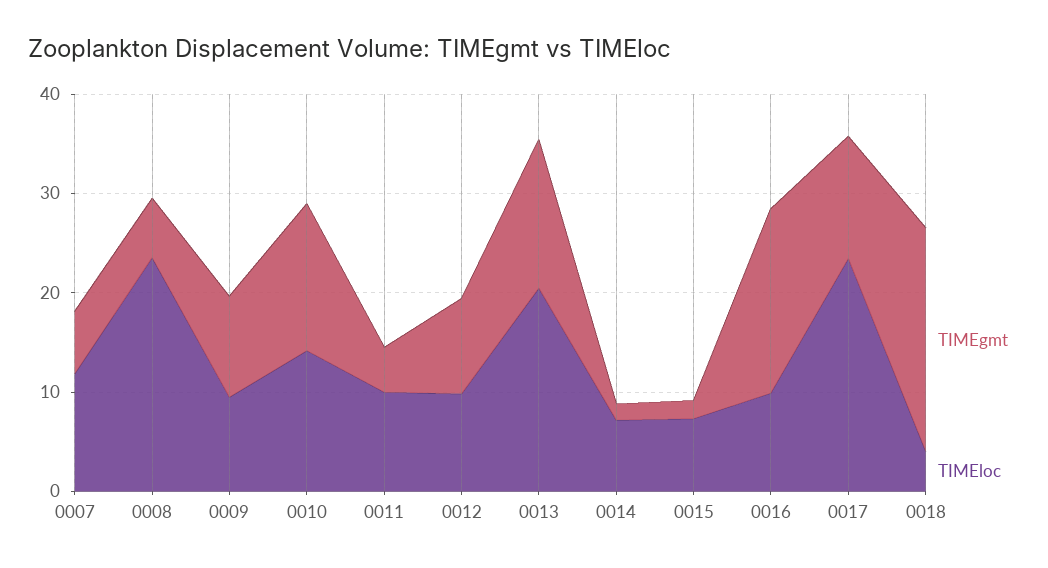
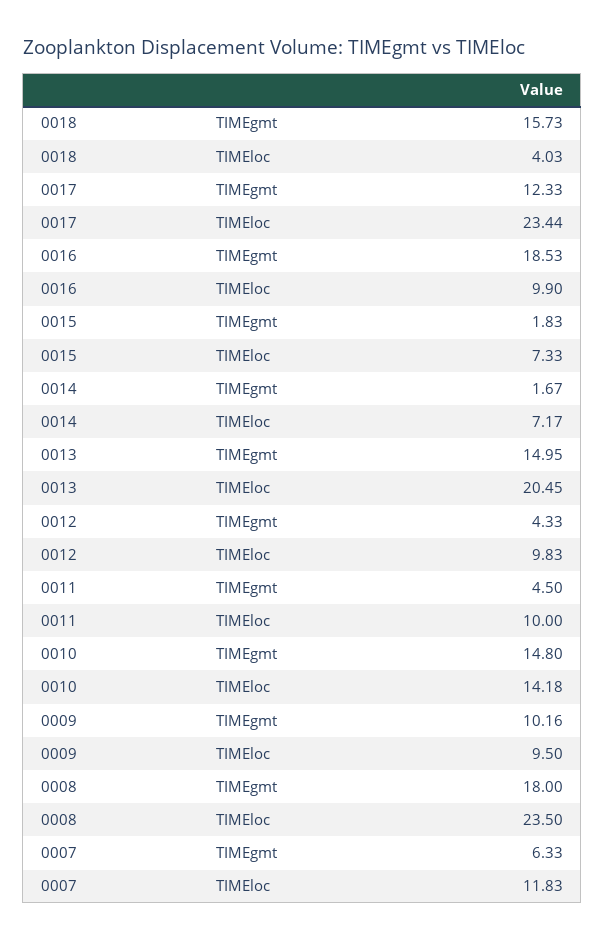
  {
    "TIMEgmt": {
      "0007": 6.33,
-     "0008": 6,
+     "0008": 18,
      "0009": 10.16,
      "0010": 14.8,
      "0011": 4.5,
-     "0012": 10,
+     "0012": 4.33,
      "0013": 14.95,
      "0014": 1.67,
      "0015": 1.83,
      "0016": 18.53,
      "0017": 12.33,
-     "0018": 22
+     "0018": 15.73
    },
    "TIMEloc": {
      "0007": 11.83,
      "0008": 23.5,
      "0009": 9.5,
      "0010": 14.18,
      "0011": 10,
      "0012": 9.83,
      "0013": 20.45,
      "0014": 7.17,
      "0015": 7.33,
      "0016": 9.9,
      "0017": 23.44,
      "0018": 4.03
    }
  }

